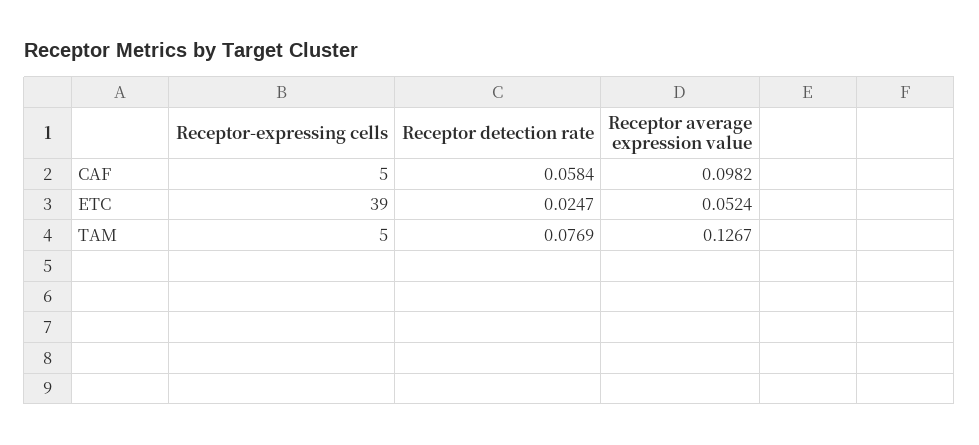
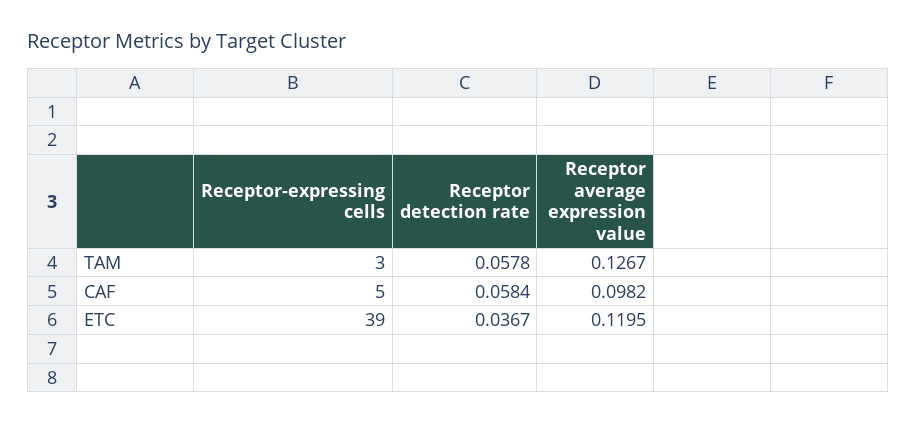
  {
    "Receptor-expressing cells": {
      "CAF": 5,
      "ETC": 39,
-     "TAM": 5
+     "TAM": 3
    },
    "Receptor detection rate": {
      "CAF": 0.0584,
-     "ETC": 0.0247,
+     "ETC": 0.0367,
-     "TAM": 0.0769
+     "TAM": 0.0578
    },
    "Receptor average expression value": {
      "CAF": 0.0982,
-     "ETC": 0.0524,
+     "ETC": 0.1195,
      "TAM": 0.1267
    }
  }

